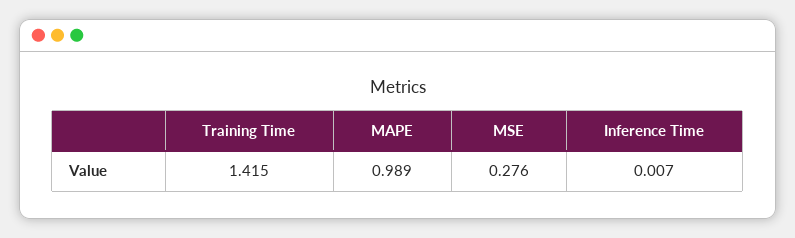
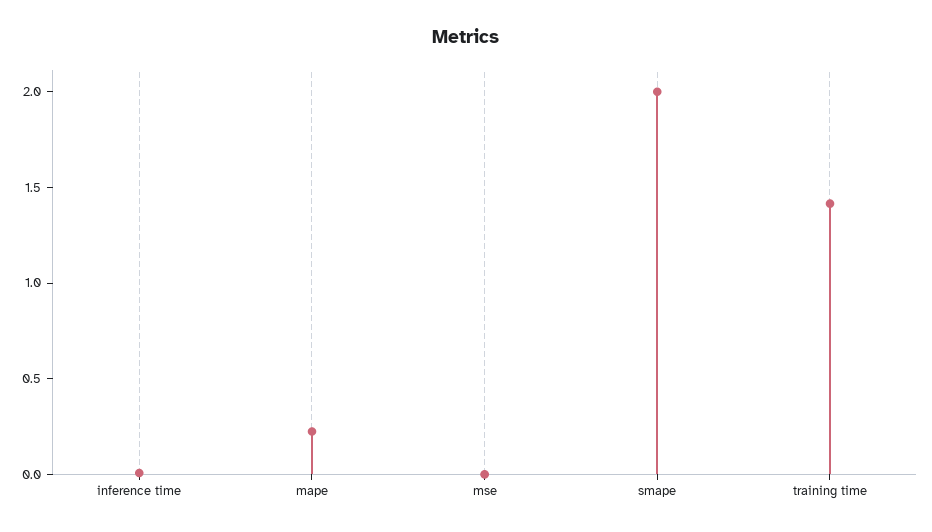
  {
    "Training Time": 1.415,
-   "MAPE": 0.989,
+   "MAPE": 0.2,
-   "MSE": 0.276,
+   "MSE": 0,
-   "Inference Time": 0.007
+   "Inference Time": 0.007,
+   "smape": 2
  }

